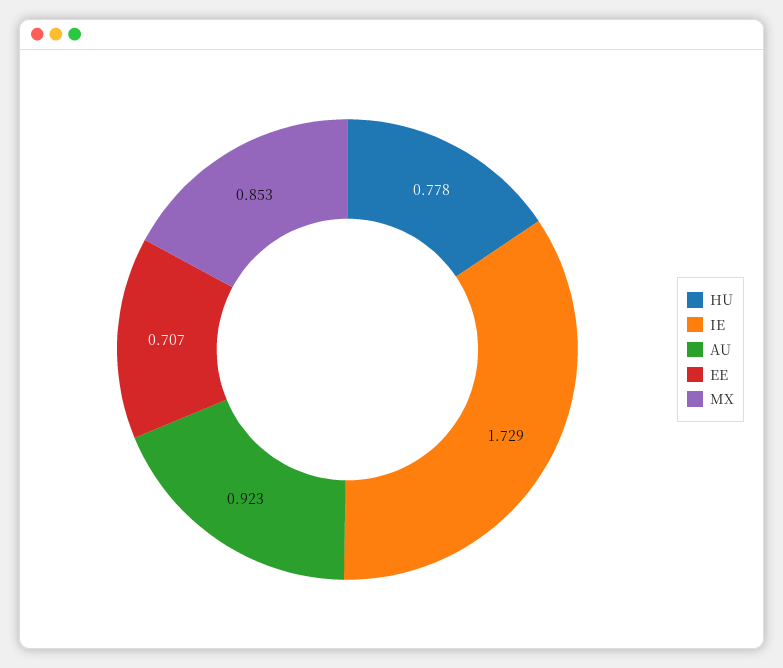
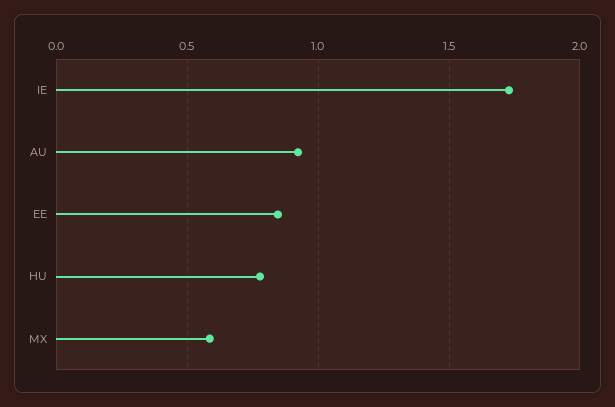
  {
    "HU": 0.778,
    "IE": 1.729,
    "AU": 0.923,
-   "EE": 0.707,
+   "EE": 0.85,
-   "MX": 0.853
+   "MX": 0.6
  }

